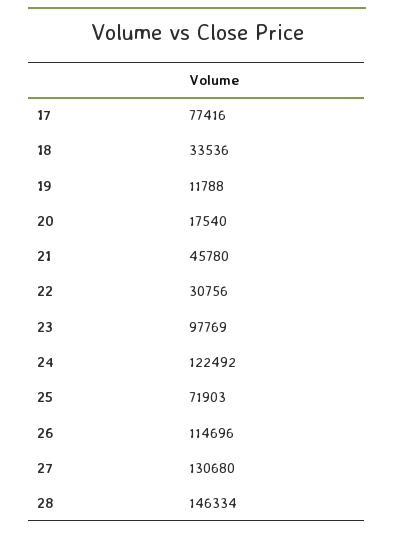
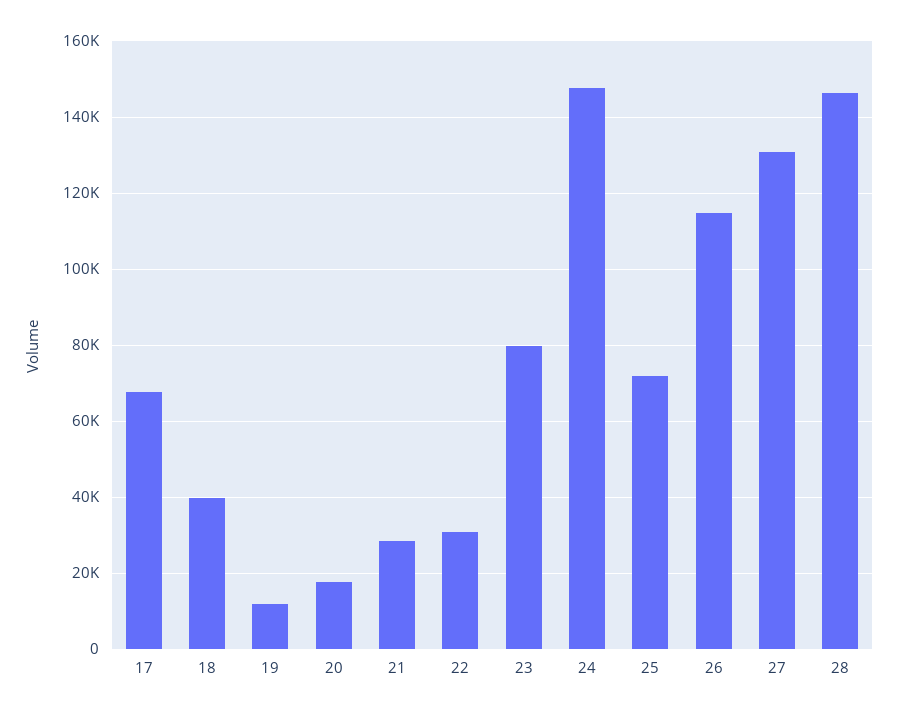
  {
-   "17": 77416,
+   "17": 68000,
-   "18": 33536,
+   "18": 40000,
    "19": 11788,
    "20": 17540,
-   "21": 45780,
+   "21": 28000,
    "22": 30756,
-   "23": 97769,
+   "23": 80000,
-   "24": 122492,
+   "24": 148000,
    "25": 71903,
    "26": 114696,
    "27": 130680,
    "28": 146334
  }

